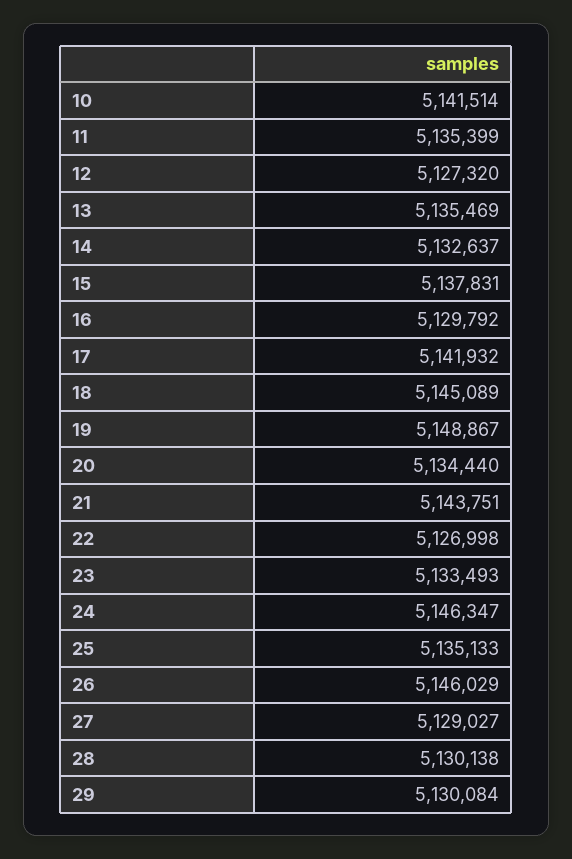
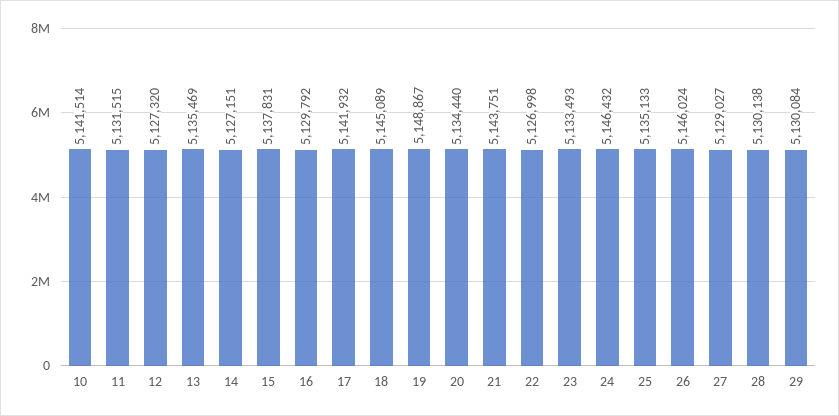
  {
    "10": 5141514,
-   "11": 5135399,
+   "11": 5131515,
    "12": 5127320,
    "13": 5135469,
-   "14": 5132637,
+   "14": 5127151,
    "15": 5137831,
    "16": 5129792,
    "17": 5141932,
    "18": 5145089,
    "19": 5148867,
    "20": 5134440,
    "21": 5143751,
    "22": 5126998,
    "23": 5133493,
-   "24": 5146347,
+   "24": 5146432,
    "25": 5135133,
-   "26": 5146029,
+   "26": 5146024,
    "27": 5129027,
    "28": 5130138,
    "29": 5130084
  }

